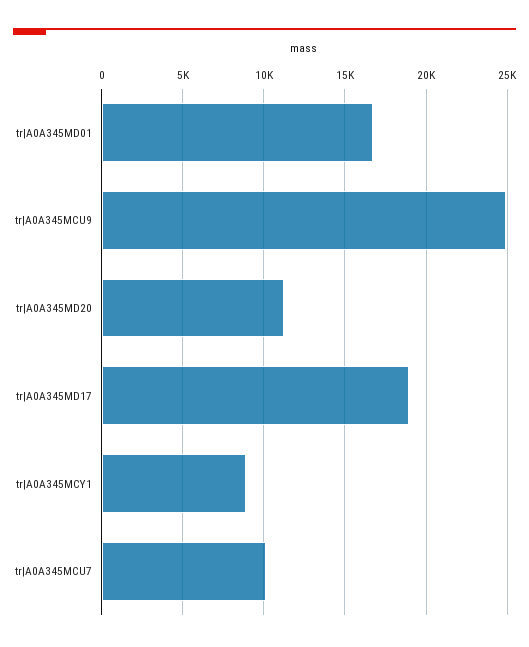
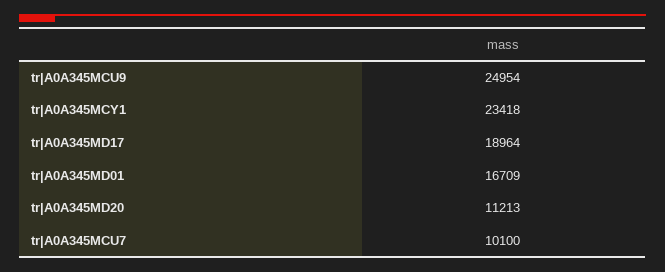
  {
    "tr|A0A345MD01": 16709,
    "tr|A0A345MCU9": 24954,
    "tr|A0A345MD20": 11213,
    "tr|A0A345MD17": 18964,
-   "tr|A0A345MCY1": 9000,
+   "tr|A0A345MCY1": 23418,
    "tr|A0A345MCU7": 10100
  }

